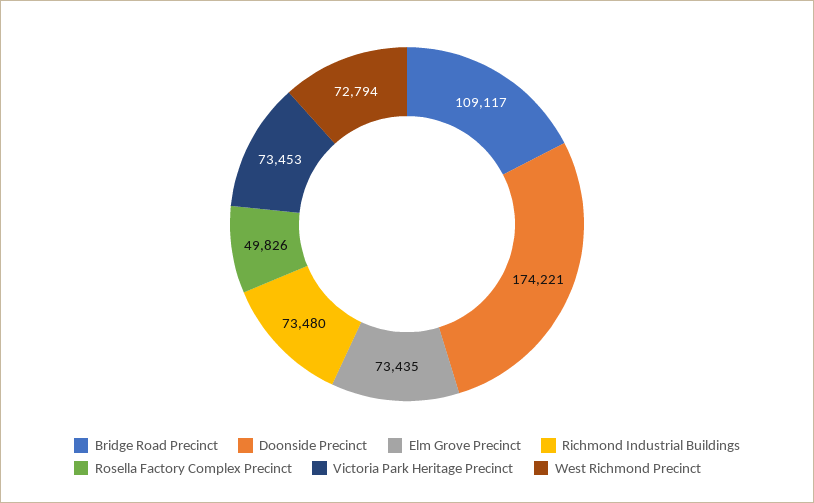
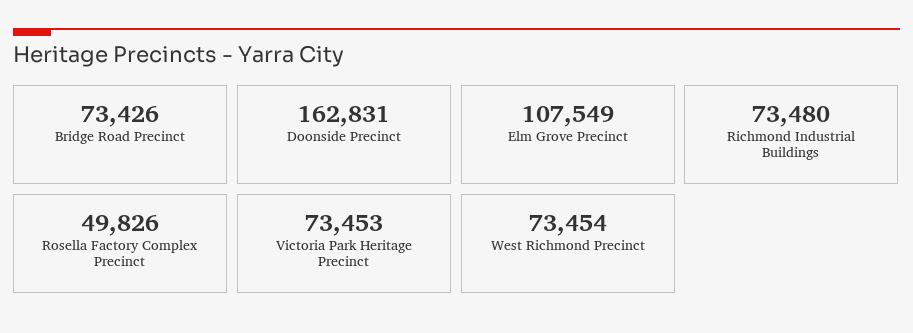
  {
-   "Bridge Road Precinct": 109117,
+   "Bridge Road Precinct": 73426,
-   "Doonside Precinct": 174221,
+   "Doonside Precinct": 162831,
-   "Elm Grove Precinct": 73435,
+   "Elm Grove Precinct": 107549,
    "Richmond Industrial Buildings": 73480,
    "Rosella Factory Complex Precinct": 49826,
    "Victoria Park Heritage Precinct": 73453,
-   "West Richmond Precinct": 72794
+   "West Richmond Precinct": 73454
  }

